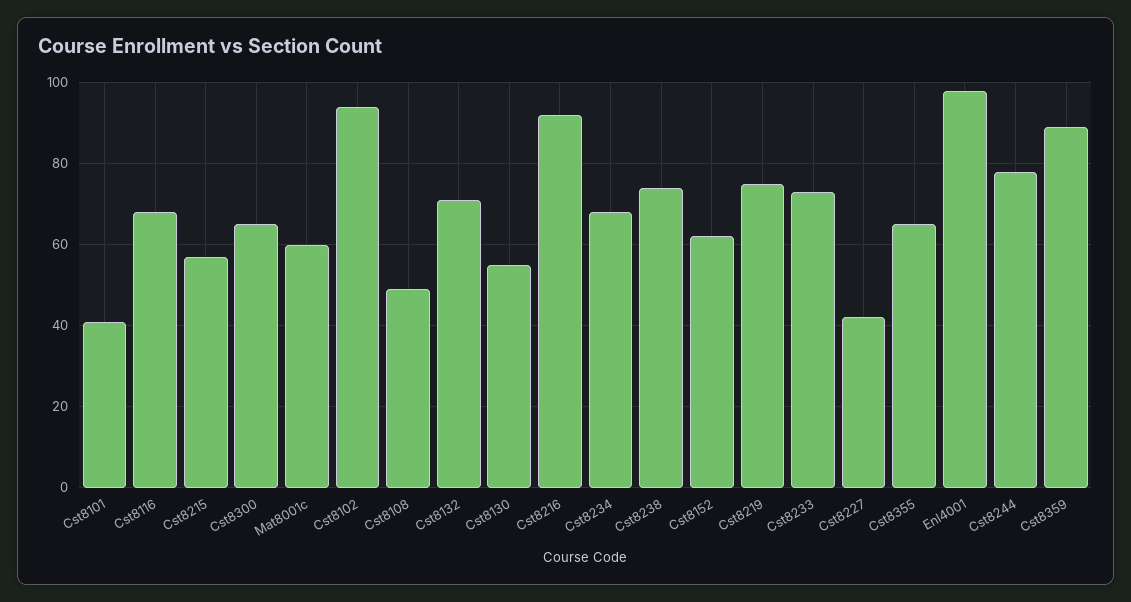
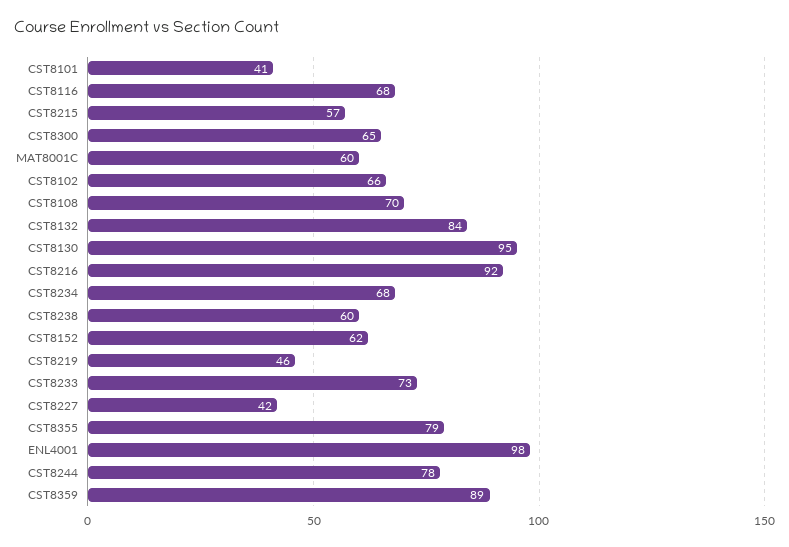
  {
    "Cst8101": 41,
    "Cst8116": 68,
    "Cst8215": 57,
    "Cst8300": 65,
    "Mat8001c": 60,
-   "Cst8102": 95,
+   "Cst8102": 66,
-   "Cst8108": 50,
+   "Cst8108": 70,
-   "Cst8132": 70,
+   "Cst8132": 84,
-   "Cst8130": 55,
+   "Cst8130": 95,
    "Cst8216": 92,
    "Cst8234": 68,
-   "Cst8238": 75,
+   "Cst8238": 60,
    "Cst8152": 62,
-   "Cst8219": 75,
+   "Cst8219": 46,
    "Cst8233": 73,
    "Cst8227": 42,
-   "Cst8355": 65,
+   "Cst8355": 79,
    "Enl4001": 98,
    "Cst8244": 78,
    "Cst8359": 89
  }

